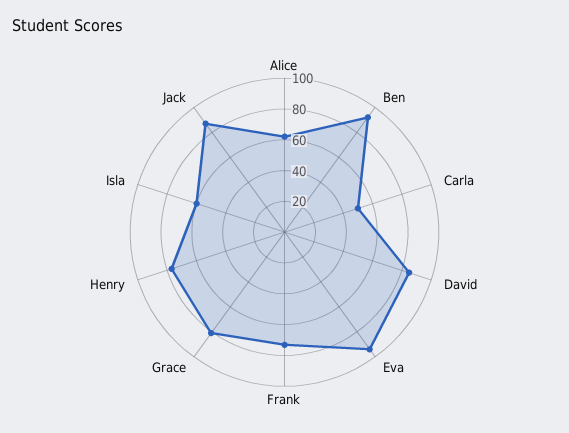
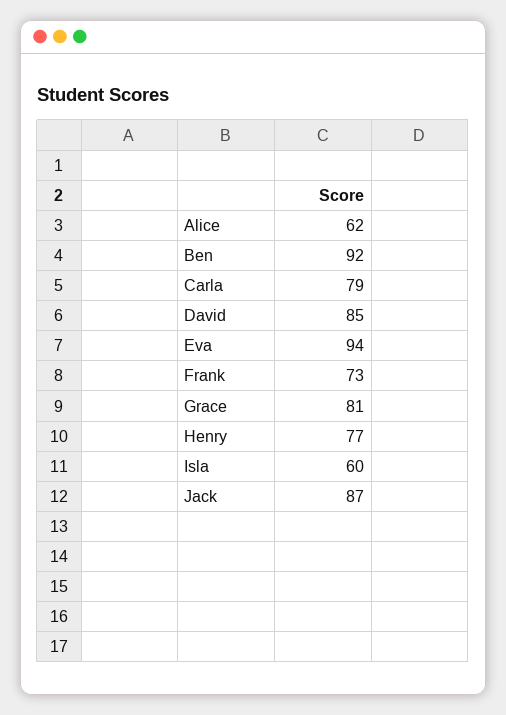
  {
    "Alice": 62,
    "Ben": 92,
-   "Carla": 50,
+   "Carla": 79,
    "David": 85,
    "Eva": 94,
    "Frank": 73,
    "Grace": 81,
    "Henry": 77,
    "Isla": 60,
    "Jack": 87
  }

